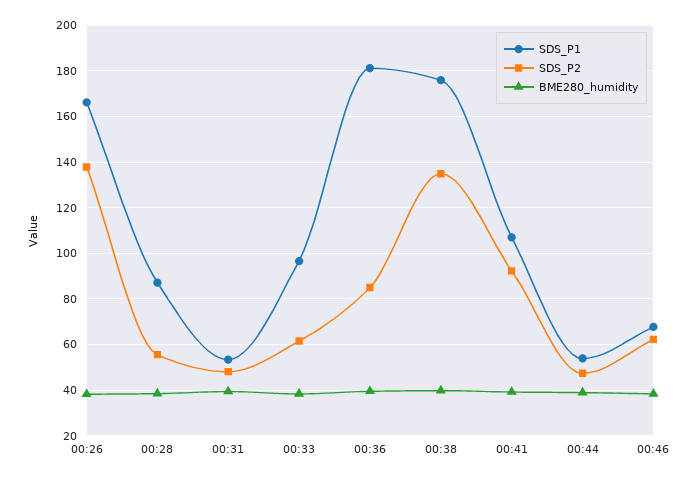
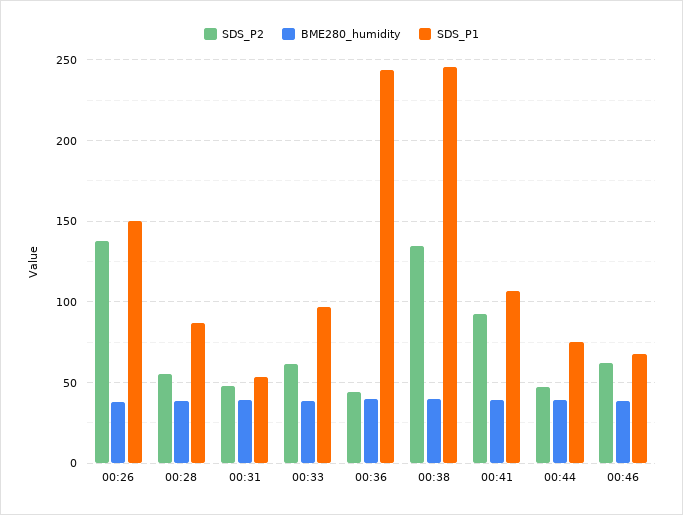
  {
    "SDS_P1": {
-     "00:26": 165,
+     "00:26": 150,
      "00:28": 85,
      "00:31": 55,
      "00:33": 95,
-     "00:36": 180,
+     "00:36": 245,
-     "00:38": 175,
+     "00:38": 245,
      "00:41": 105,
-     "00:44": 55,
+     "00:44": 75,
      "00:46": 70
    },
    "SDS_P2": {
      "00:26": 140,
      "00:28": 55,
      "00:31": 50,
      "00:33": 60,
-     "00:36": 85,
+     "00:36": 45,
      "00:38": 135,
      "00:41": 90,
      "00:44": 45,
      "00:46": 60
    },
    "BME280_humidity": {
      "00:26": 40,
      "00:28": 40,
      "00:31": 40,
      "00:33": 40,
      "00:36": 40,
      "00:38": 40,
      "00:41": 40,
      "00:44": 40,
      "00:46": 40
    }
  }

